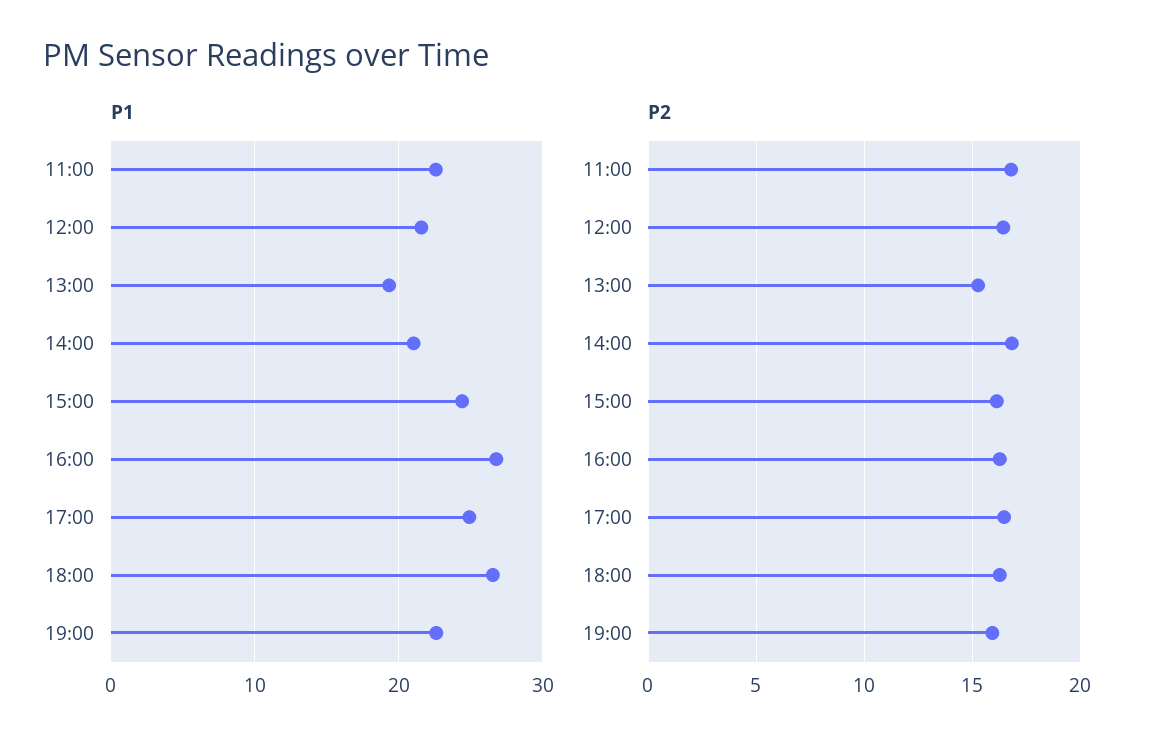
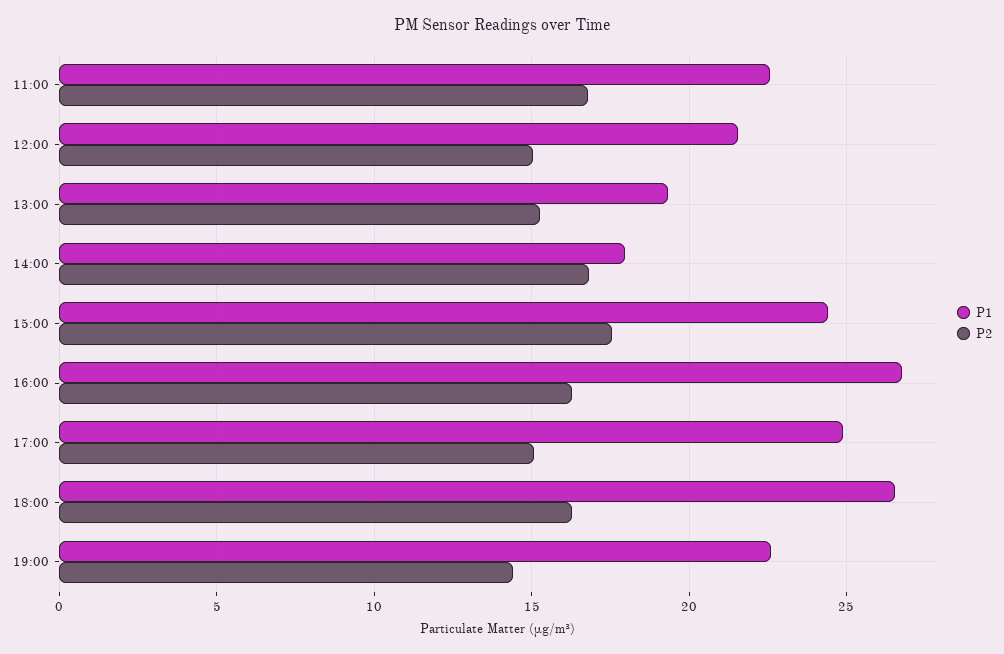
  {
    "P1": {
      "11:00": 22.5,
      "12:00": 21.5,
      "13:00": 19.5,
-     "14:00": 21,
+     "14:00": 18,
      "15:00": 24.5,
      "16:00": 27,
      "17:00": 25,
      "18:00": 26.5,
      "19:00": 22.5
    },
    "P2": {
      "11:00": 17,
-     "12:00": 16.5,
+     "12:00": 15,
      "13:00": 15.5,
      "14:00": 17,
-     "15:00": 16,
+     "15:00": 17.5,
      "16:00": 16.5,
-     "17:00": 16.5,
+     "17:00": 15,
      "18:00": 16.5,
-     "19:00": 16
+     "19:00": 14.5
    }
  }

